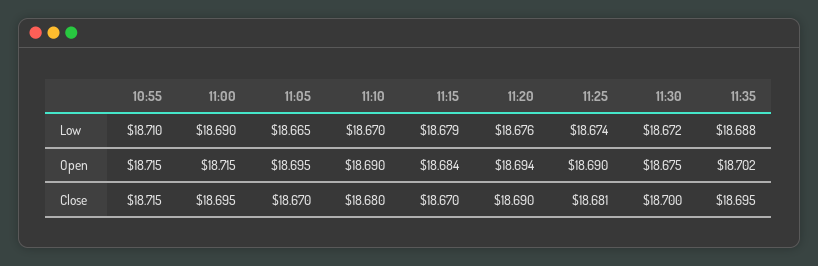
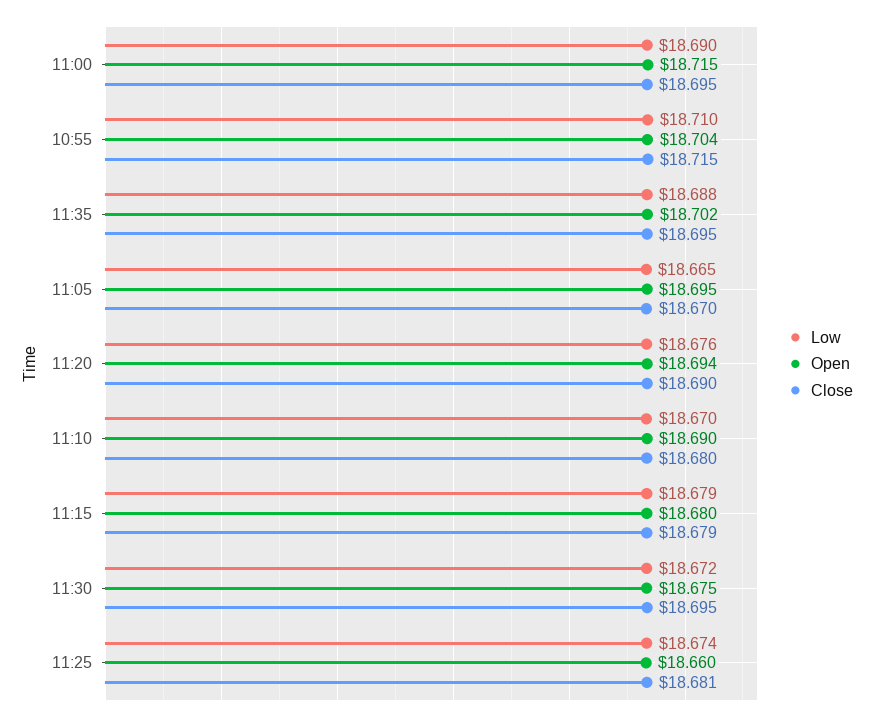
  {
    "Low": {
      "10:55": 18.71,
      "11:00": 18.69,
      "11:05": 18.665,
      "11:10": 18.67,
      "11:15": 18.679,
      "11:20": 18.676,
      "11:25": 18.674,
      "11:30": 18.672,
      "11:35": 18.688
    },
    "Open": {
-     "10:55": 18.715,
+     "10:55": 18.704,
      "11:00": 18.715,
      "11:05": 18.695,
      "11:10": 18.69,
-     "11:15": 18.684,
+     "11:15": 18.68,
      "11:20": 18.694,
-     "11:25": 18.69,
+     "11:25": 18.66,
      "11:30": 18.675,
      "11:35": 18.702
    },
    "Close": {
      "10:55": 18.715,
      "11:00": 18.695,
      "11:05": 18.67,
      "11:10": 18.68,
-     "11:15": 18.67,
+     "11:15": 18.679,
      "11:20": 18.69,
      "11:25": 18.681,
-     "11:30": 18.7,
+     "11:30": 18.695,
      "11:35": 18.695
    }
  }

